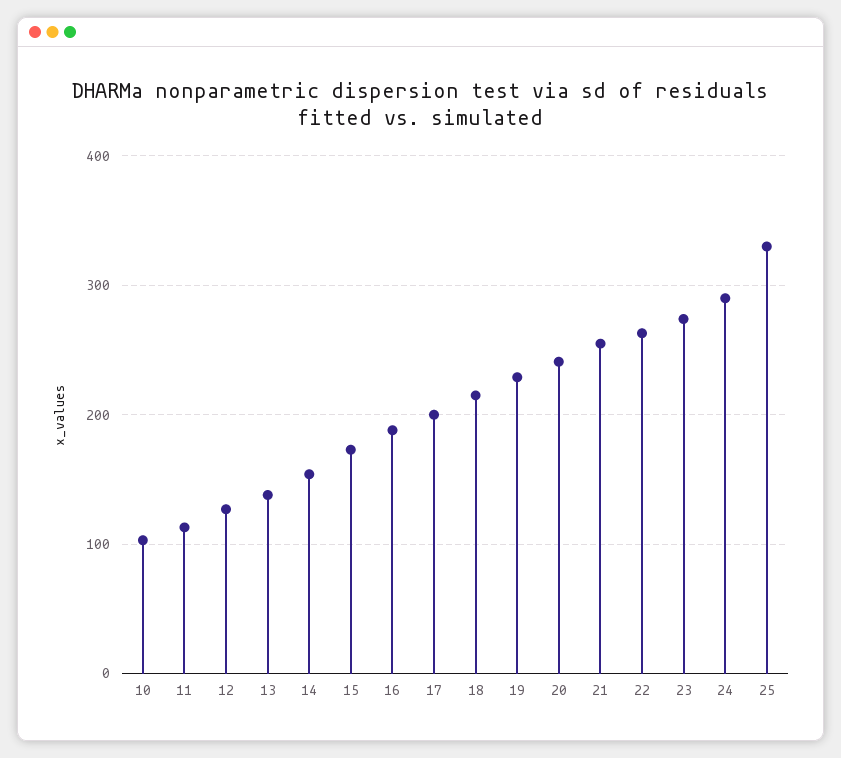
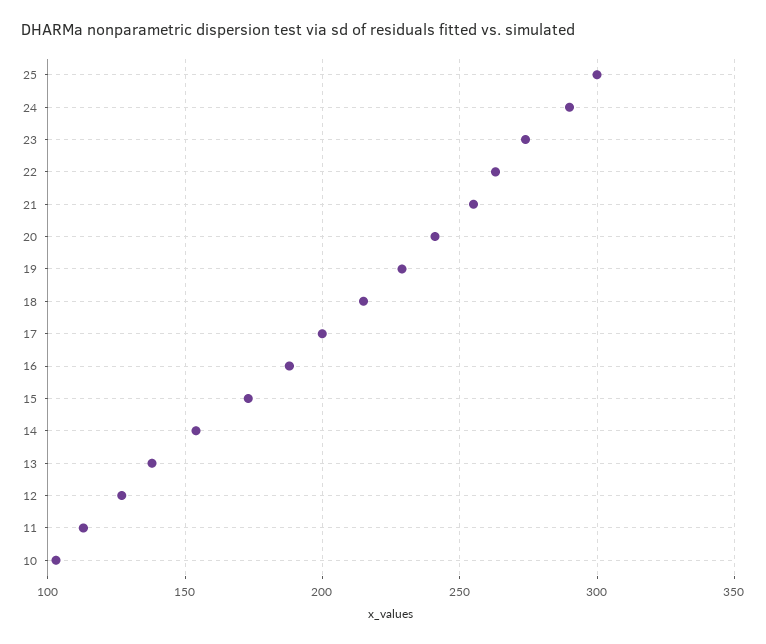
  {
    "10": 105,
    "11": 115,
    "12": 125,
    "13": 140,
    "14": 155,
    "15": 175,
    "16": 190,
    "17": 200,
    "18": 215,
    "19": 230,
    "20": 240,
    "21": 255,
    "22": 265,
    "23": 275,
    "24": 290,
-   "25": 330
+   "25": 300
  }

